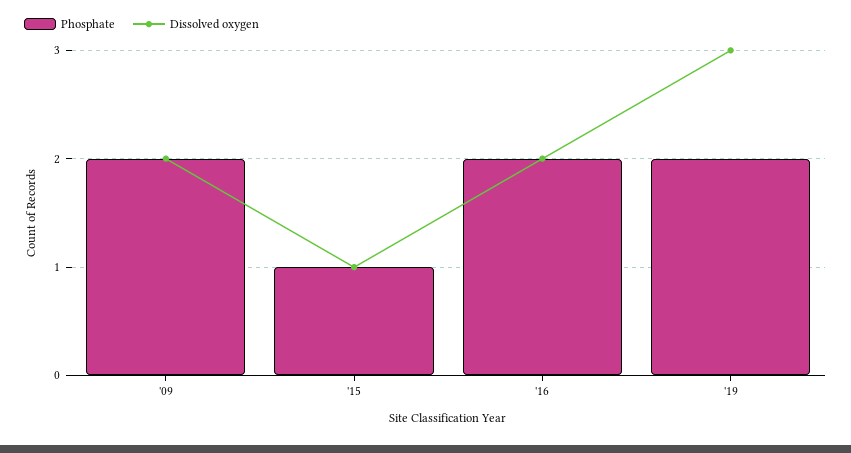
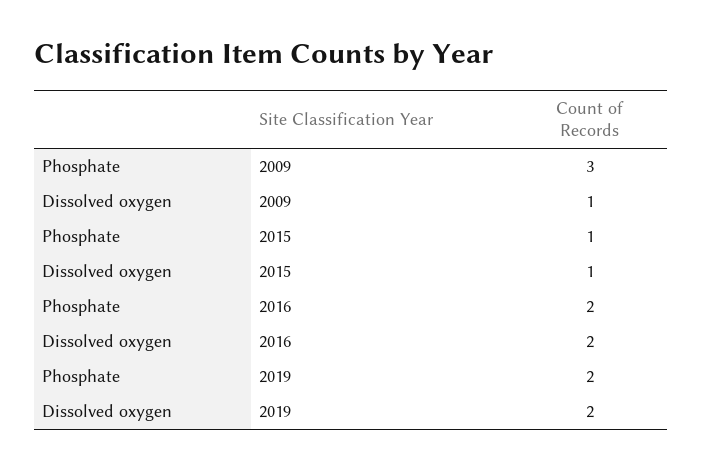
  {
    "Phosphate": {
-     "'09": 2,
+     "'09": 3,
      "'15": 1,
      "'16": 2,
      "'19": 2
    },
    "Dissolved oxygen": {
-     "'09": 2,
+     "'09": 1,
      "'15": 1,
      "'16": 2,
-     "'19": 3
+     "'19": 2
    }
  }

